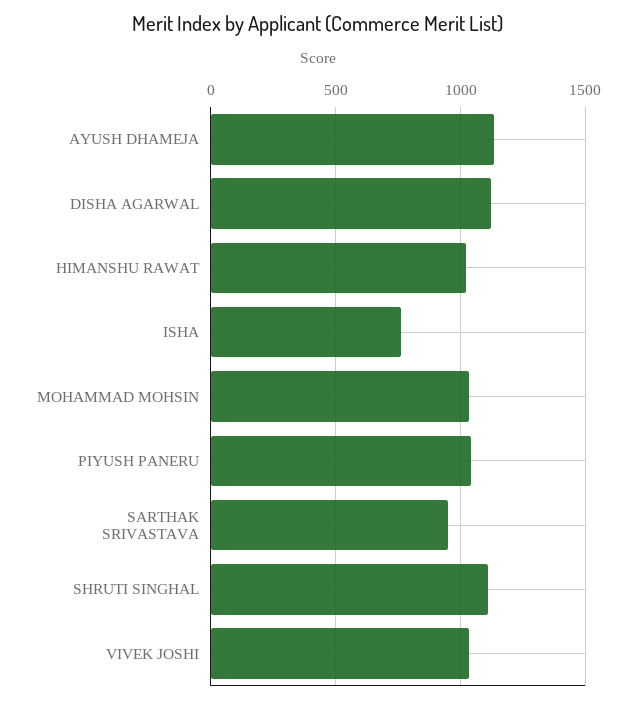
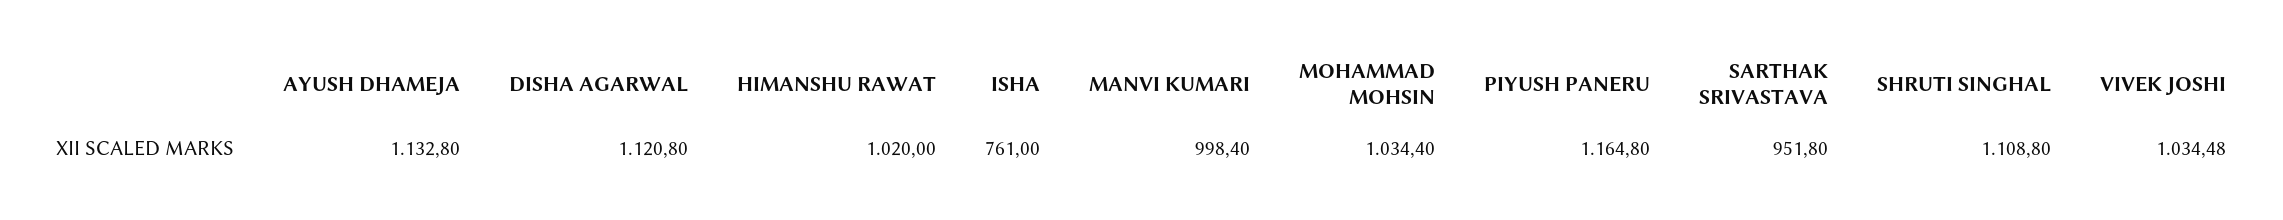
  {
    "AYUSH DHAMEJA": 1132.8,
    "DISHA AGARWAL": 1120.8,
    "HIMANSHU RAWAT": 1020,
    "ISHA": 761,
    "MOHAMMAD MOHSIN": 1034.4,
-   "PIYUSH PANERU": 1050,
+   "PIYUSH PANERU": 1164.8,
    "SARTHAK SRIVASTAVA": 951.8,
    "SHRUTI SINGHAL": 1108.8,
-   "VIVEK JOSHI": 1034.48
+   "VIVEK JOSHI": 1034.48,
+   "MANVI KUMARI": 998.4
  }

